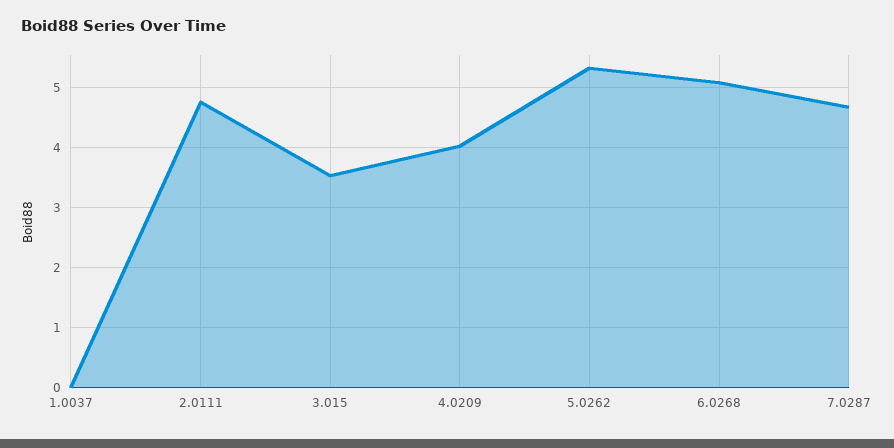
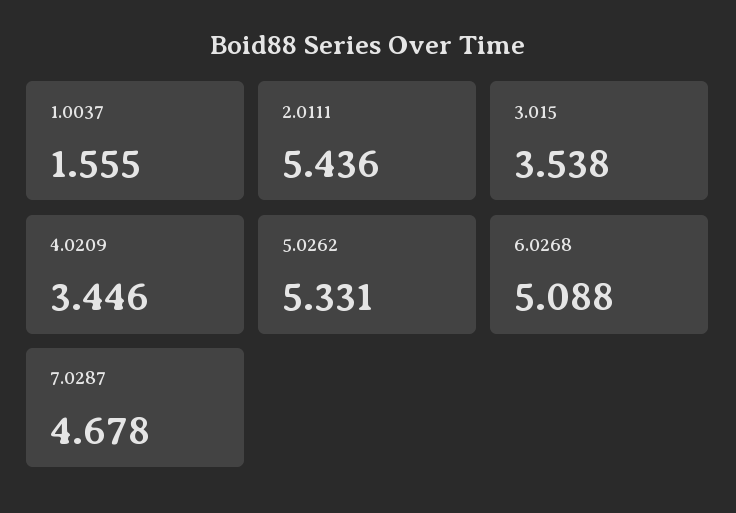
  {
-   "1.0037": 0,
+   "1.0037": 1.555,
-   "2.0111": 4.8,
+   "2.0111": 5.436,
    "3.015": 3.538,
-   "4.0209": 4,
+   "4.0209": 3.446,
    "5.0262": 5.331,
    "6.0268": 5.088,
    "7.0287": 4.678
  }

